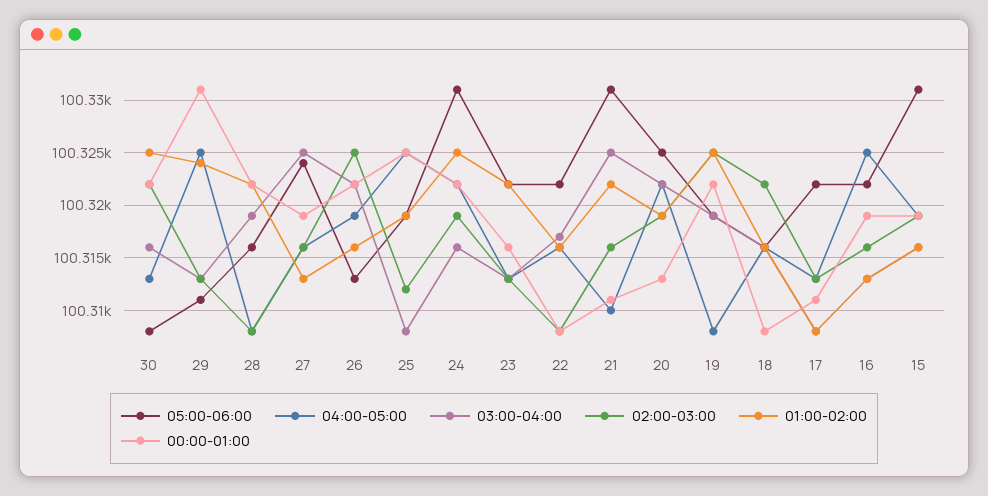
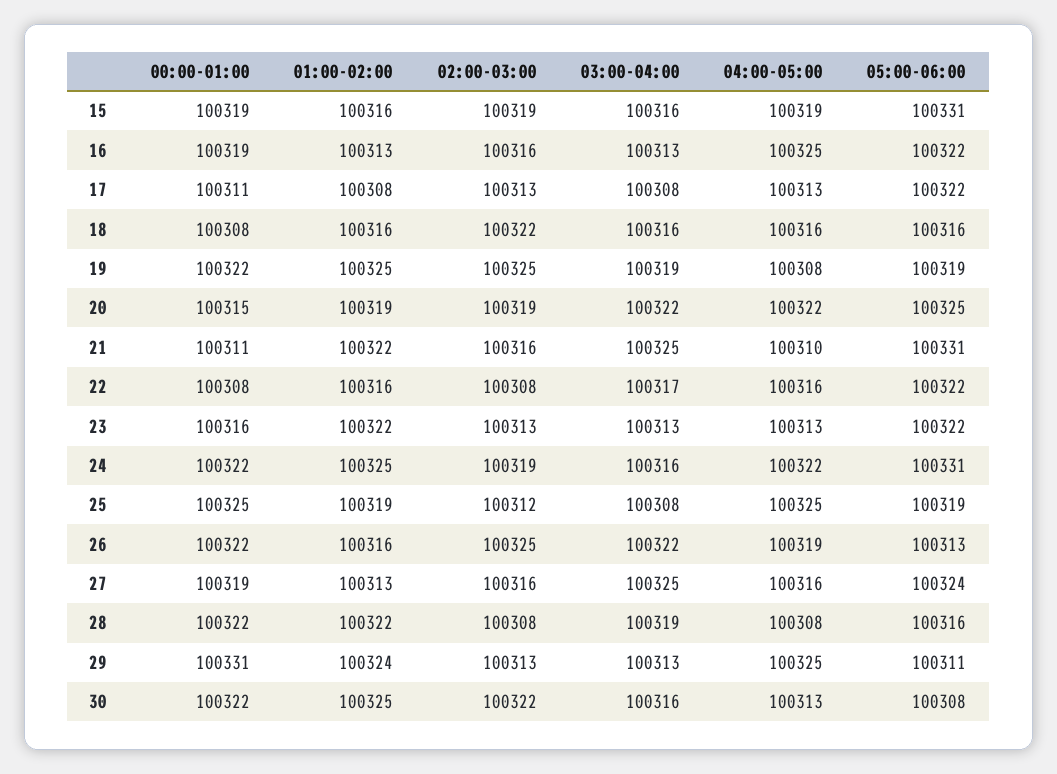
  {
    "05:00-06:00": {
      "30": 100308,
      "29": 100311,
      "28": 100316,
      "27": 100324,
      "26": 100313,
      "25": 100319,
      "24": 100331,
      "23": 100322,
      "22": 100322,
      "21": 100331,
      "20": 100325,
      "19": 100319,
      "18": 100316,
      "17": 100322,
      "16": 100322,
      "15": 100331
    },
    "04:00-05:00": {
      "30": 100313,
      "29": 100325,
      "28": 100308,
      "27": 100316,
      "26": 100319,
      "25": 100325,
      "24": 100322,
      "23": 100313,
      "22": 100316,
      "21": 100310,
      "20": 100322,
      "19": 100308,
      "18": 100316,
      "17": 100313,
      "16": 100325,
      "15": 100319
    },
    "03:00-04:00": {
      "30": 100316,
      "29": 100313,
      "28": 100319,
      "27": 100325,
      "26": 100322,
      "25": 100308,
      "24": 100316,
      "23": 100313,
      "22": 100317,
      "21": 100325,
      "20": 100322,
      "19": 100319,
      "18": 100316,
      "17": 100308,
      "16": 100313,
      "15": 100316
    },
    "02:00-03:00": {
      "30": 100322,
      "29": 100313,
      "28": 100308,
      "27": 100316,
      "26": 100325,
      "25": 100312,
      "24": 100319,
      "23": 100313,
      "22": 100308,
      "21": 100316,
      "20": 100319,
      "19": 100325,
      "18": 100322,
      "17": 100313,
      "16": 100316,
      "15": 100319
    },
    "01:00-02:00": {
      "30": 100325,
      "29": 100324,
      "28": 100322,
      "27": 100313,
      "26": 100316,
      "25": 100319,
      "24": 100325,
      "23": 100322,
      "22": 100316,
      "21": 100322,
      "20": 100319,
      "19": 100325,
      "18": 100316,
      "17": 100308,
      "16": 100313,
      "15": 100316
    },
    "00:00-01:00": {
      "30": 100322,
      "29": 100331,
      "28": 100322,
      "27": 100319,
      "26": 100322,
      "25": 100325,
      "24": 100322,
      "23": 100316,
      "22": 100308,
      "21": 100311,
-     "20": 100313,
+     "20": 100315,
      "19": 100322,
      "18": 100308,
      "17": 100311,
      "16": 100319,
      "15": 100319
    }
  }

